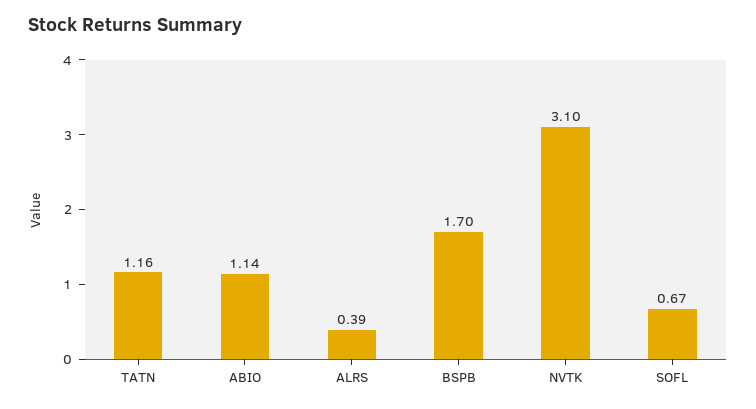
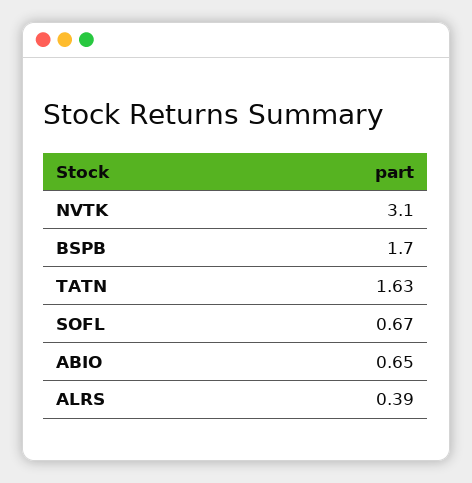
  {
-   "TATN": 1.16,
+   "TATN": 1.63,
-   "ABIO": 1.14,
+   "ABIO": 0.65,
    "ALRS": 0.39,
    "BSPB": 1.7,
    "NVTK": 3.1,
    "SOFL": 0.67
  }

